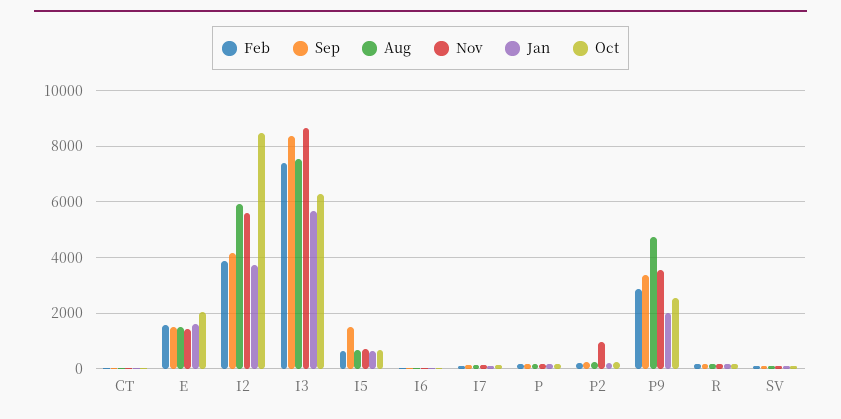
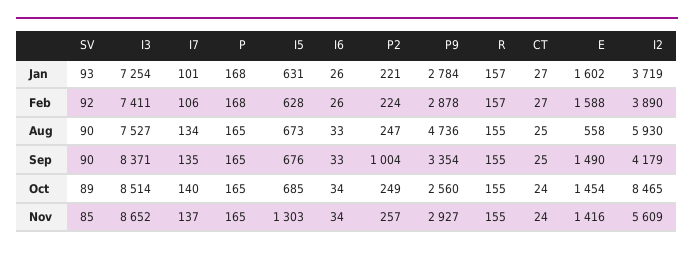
  {
    "Feb": {
      "CT": 27,
      "E": 1588,
      "I2": 3890,
      "I3": 7411,
      "I5": 628,
      "I6": 26,
      "I7": 106,
      "P": 168,
      "P2": 224,
      "P9": 2878,
      "R": 157,
      "SV": 92
    },
    "Sep": {
      "CT": 25,
      "E": 1490,
      "I2": 4179,
      "I3": 8371,
-     "I5": 1500,
+     "I5": 676,
      "I6": 33,
      "I7": 135,
      "P": 165,
-     "P2": 250,
+     "P2": 1004,
      "P9": 3354,
      "R": 155,
      "SV": 90
    },
    "Aug": {
      "CT": 25,
-     "E": 1500,
+     "E": 558,
      "I2": 5930,
      "I3": 7527,
      "I5": 673,
      "I6": 33,
      "I7": 134,
      "P": 165,
      "P2": 247,
      "P9": 4736,
      "R": 155,
      "SV": 90
    },
    "Nov": {
      "CT": 24,
      "E": 1416,
      "I2": 5609,
      "I3": 8652,
-     "I5": 750,
+     "I5": 1303,
      "I6": 34,
      "I7": 137,
      "P": 165,
-     "P2": 1000,
+     "P2": 257,
-     "P9": 3500,
+     "P9": 2927,
      "R": 155,
      "SV": 85
    },
    "Jan": {
      "CT": 27,
      "E": 1602,
      "I2": 3719,
-     "I3": 5750,
+     "I3": 7254,
      "I5": 631,
      "I6": 26,
      "I7": 101,
      "P": 168,
      "P2": 221,
-     "P9": 2000,
+     "P9": 2784,
      "R": 157,
      "SV": 93
    },
    "Oct": {
      "CT": 24,
-     "E": 2000,
+     "E": 1454,
      "I2": 8465,
-     "I3": 6250,
+     "I3": 8514,
      "I5": 685,
      "I6": 34,
      "I7": 140,
      "P": 165,
      "P2": 249,
      "P9": 2560,
      "R": 155,
      "SV": 89
    }
  }

